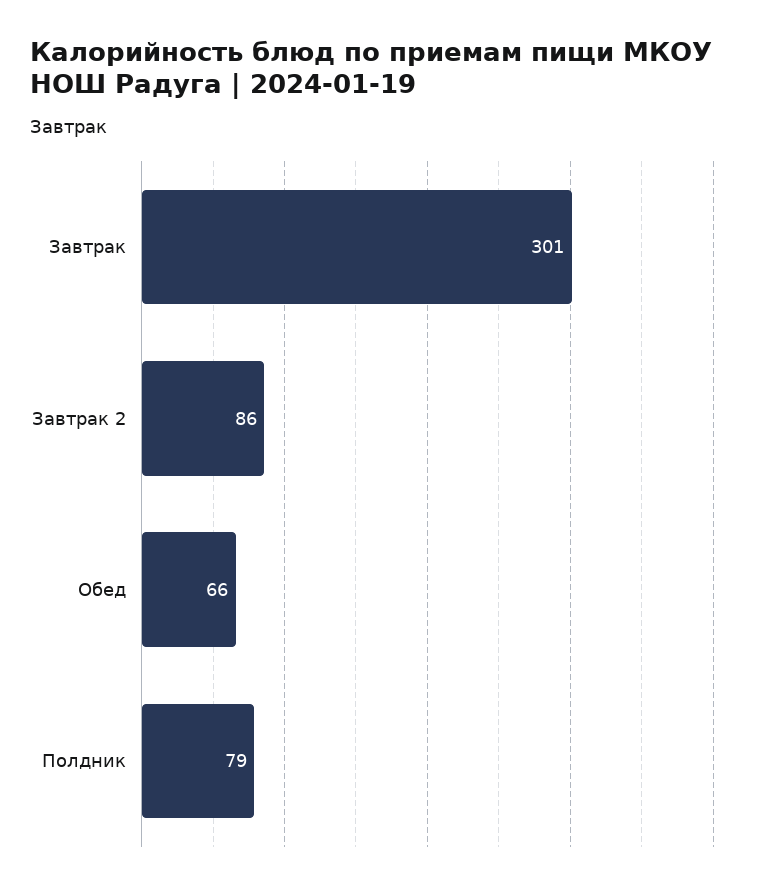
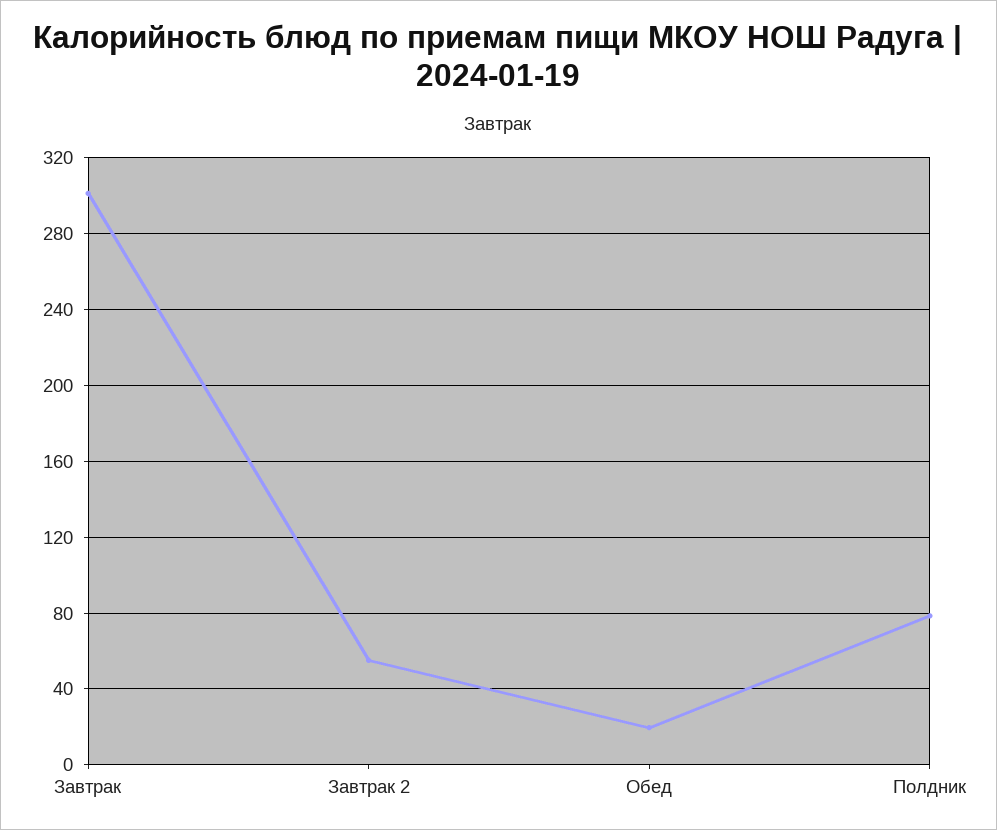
  {
    "Завтрак": 301,
-   "Завтрак 2": 86,
+   "Завтрак 2": 55,
-   "Обед": 66,
+   "Обед": 20,
    "Полдник": 79
  }

